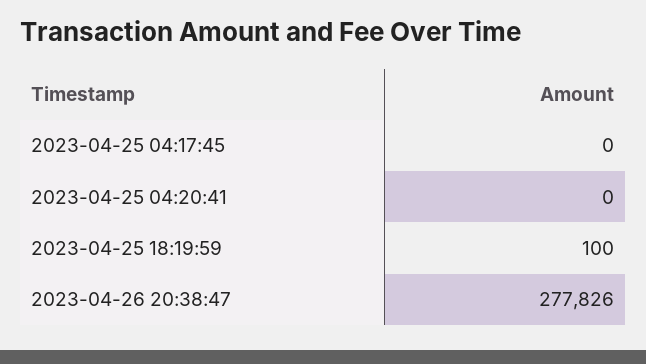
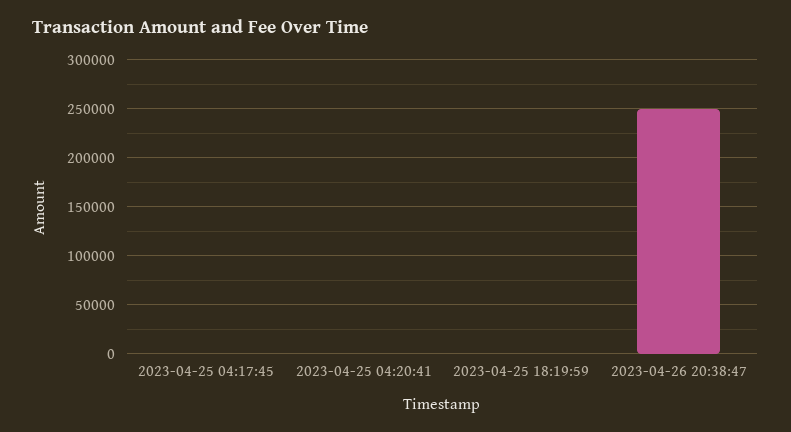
  {
    "2023-04-25 04:17:45": 0,
    "2023-04-25 04:20:41": 0,
    "2023-04-25 18:19:59": 100,
-   "2023-04-26 20:38:47": 277826
+   "2023-04-26 20:38:47": 250000
  }

